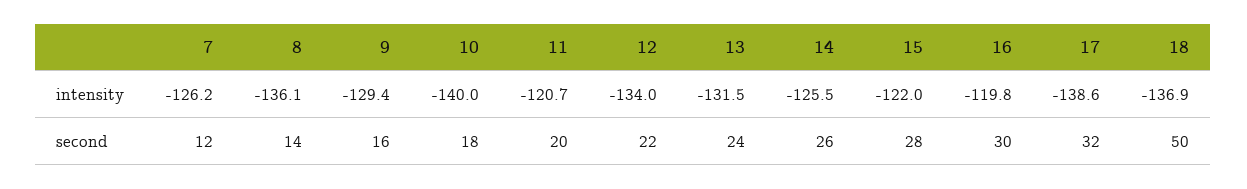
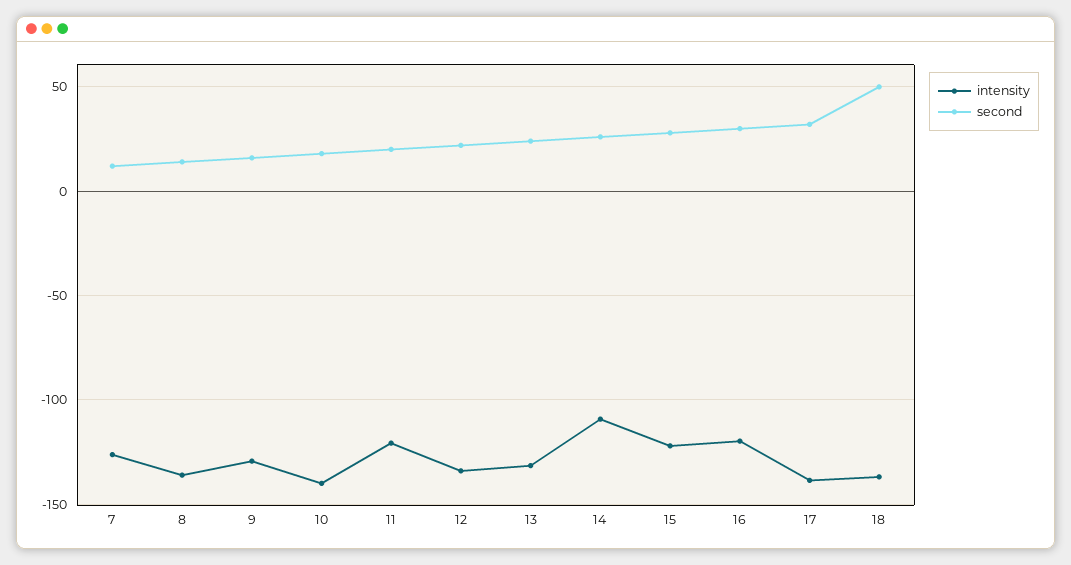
  {
    "intensity": {
      "7": -126.2,
      "8": -136.1,
      "9": -129.4,
      "10": -140,
      "11": -120.7,
      "12": -134,
      "13": -131.5,
-     "14": -125.5,
+     "14": -110,
      "15": -122,
      "16": -119.8,
      "17": -138.6,
      "18": -136.9
    },
    "second": {
      "7": 12,
      "8": 14,
      "9": 16,
      "10": 18,
      "11": 20,
      "12": 22,
      "13": 24,
      "14": 26,
      "15": 28,
      "16": 30,
      "17": 32,
      "18": 50
    }
  }

